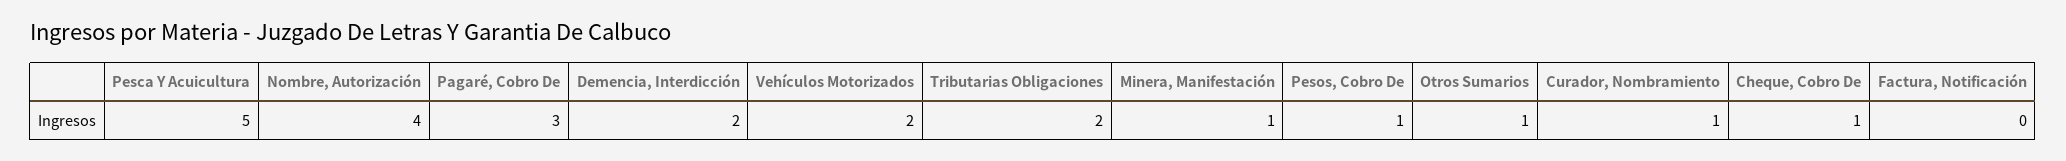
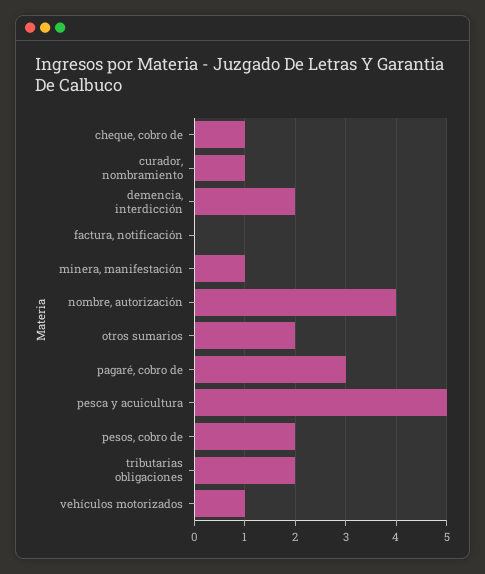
  {
    "Pesca Y Acuicultura": 5,
    "Nombre, Autorización": 4,
    "Pagaré, Cobro De": 3,
    "Demencia, Interdicción": 2,
-   "Vehículos Motorizados": 2,
+   "Vehículos Motorizados": 1,
    "Tributarias Obligaciones": 2,
    "Minera, Manifestación": 1,
-   "Pesos, Cobro De": 1,
+   "Pesos, Cobro De": 2,
-   "Otros Sumarios": 1,
+   "Otros Sumarios": 2,
    "Curador, Nombramiento": 1,
    "Cheque, Cobro De": 1,
    "Factura, Notificación": 0
  }

